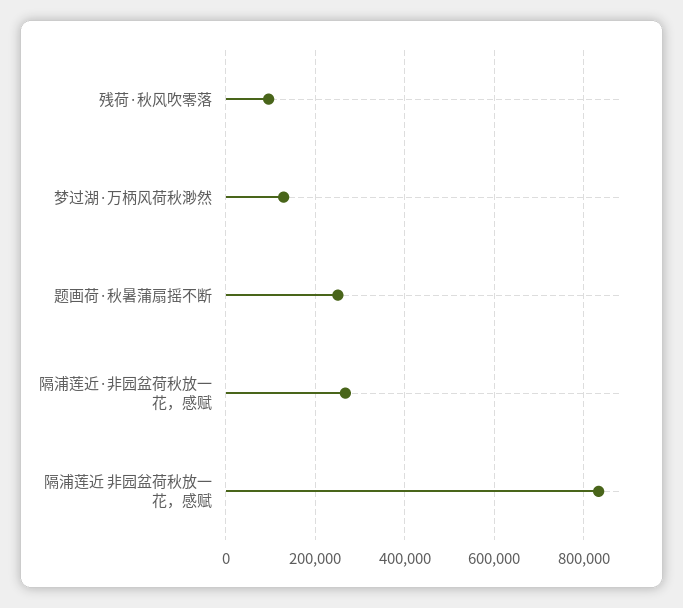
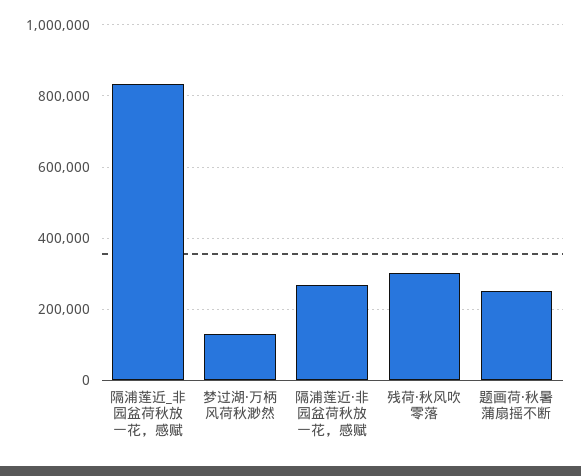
  {
-   "残荷·秋风吹零落": 100000,
+   "残荷·秋风吹零落": 300000,
    "梦过湖·万柄风荷秋渺然": 120000,
    "题画荷·秋暑蒲扇摇不断": 260000,
    "隔浦莲近·非园盆荷秋放一花，感赋": 260000,
    "隔浦莲近 非园盆荷秋放一花，感赋": 840000
  }

